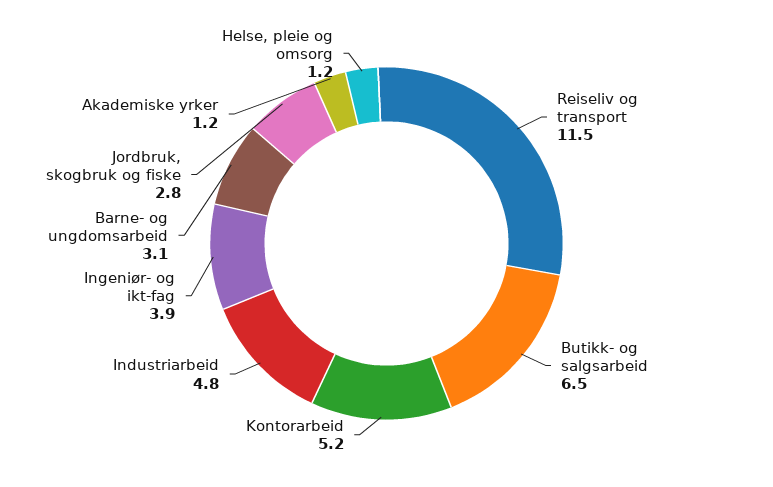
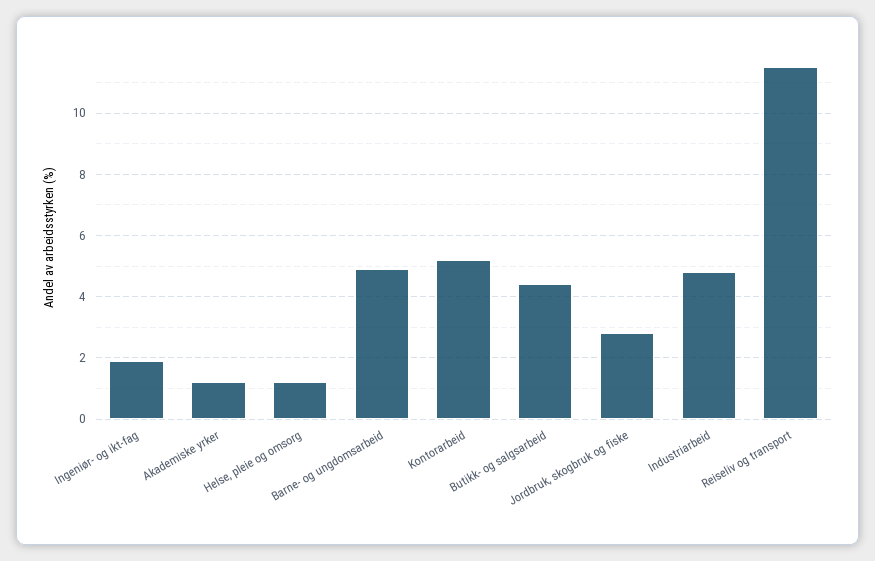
  {
    "Reiseliv og transport": 11.5,
-   "Butikk- og salgsarbeid": 6.5,
+   "Butikk- og salgsarbeid": 4.5,
    "Kontorarbeid": 5.2,
    "Industriarbeid": 4.8,
-   "Ingeniør- og ikt-fag": 3.9,
+   "Ingeniør- og ikt-fag": 2,
-   "Barne- og ungdomsarbeid": 3.1,
+   "Barne- og ungdomsarbeid": 5,
    "Jordbruk, skogbruk og fiske": 2.8,
    "Akademiske yrker": 1.2,
    "Helse, pleie og omsorg": 1.2
  }

